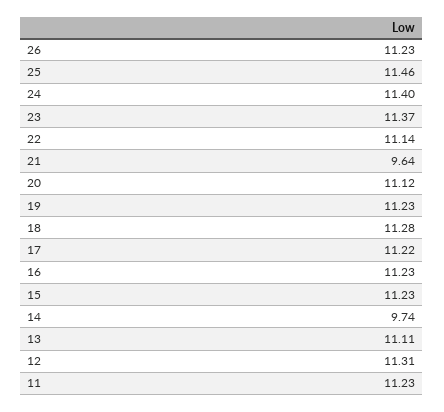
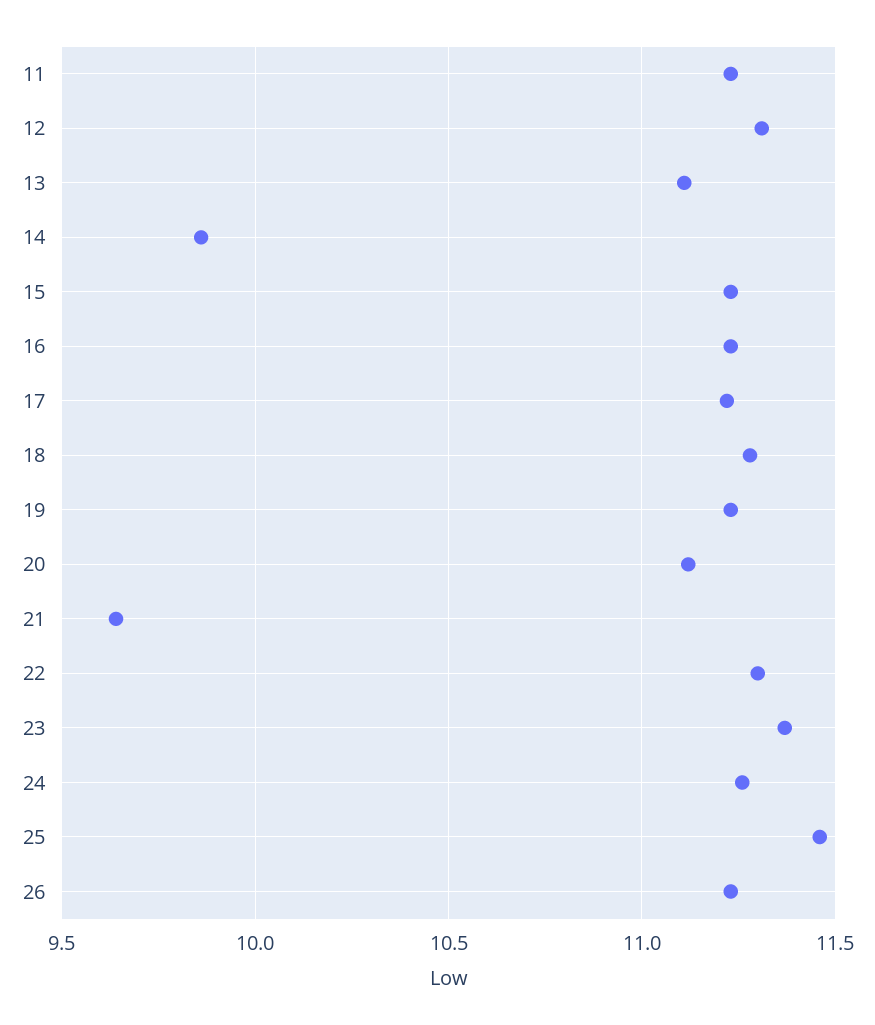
  {
    "26": 11.23,
    "25": 11.46,
-   "24": 11.4,
+   "24": 11.25,
    "23": 11.37,
-   "22": 11.14,
+   "22": 11.3,
    "21": 9.64,
    "20": 11.12,
    "19": 11.23,
    "18": 11.28,
    "17": 11.22,
    "16": 11.23,
    "15": 11.23,
-   "14": 9.74,
+   "14": 9.85,
    "13": 11.11,
    "12": 11.31,
    "11": 11.23
  }

